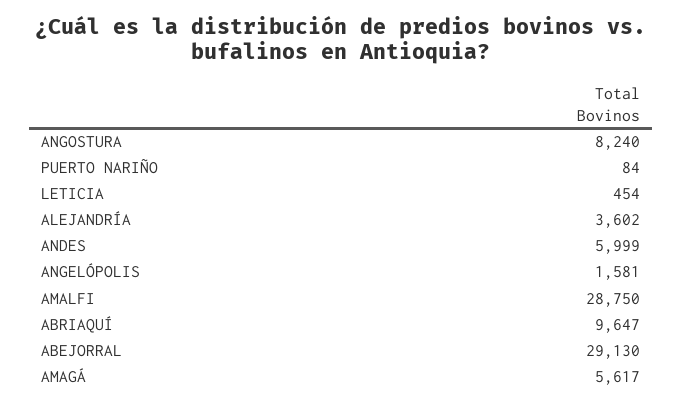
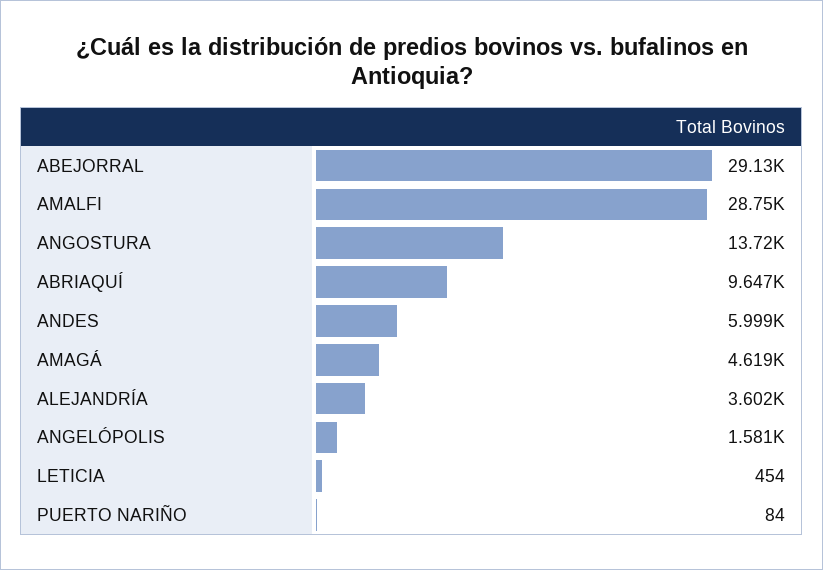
  {
-   "ANGOSTURA": 8240,
+   "ANGOSTURA": 13720,
    "PUERTO NARIÑO": 84,
    "LETICIA": 454,
    "ALEJANDRÍA": 3602,
    "ANDES": 5999,
    "ANGELÓPOLIS": 1581,
    "AMALFI": 28750,
    "ABRIAQUÍ": 9647,
    "ABEJORRAL": 29130,
-   "AMAGÁ": 5617
+   "AMAGÁ": 4619
  }

